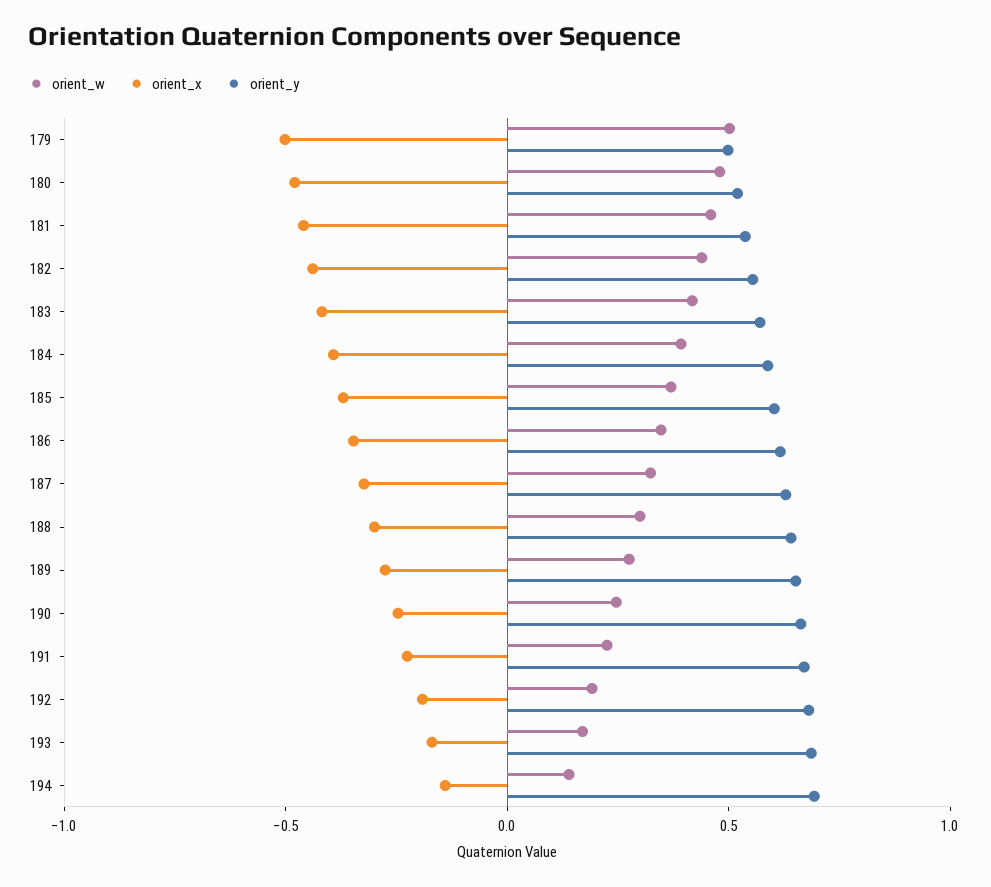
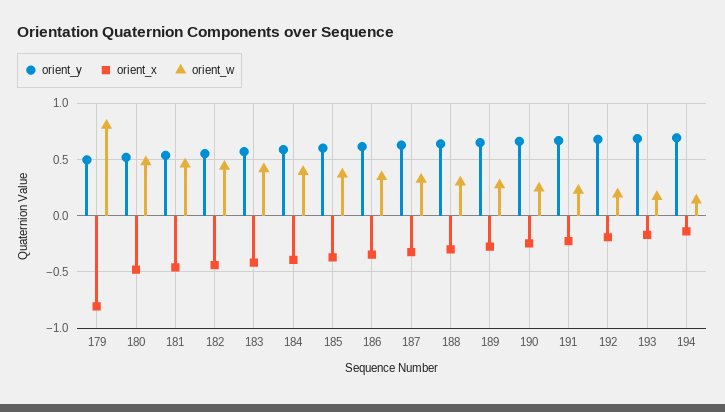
  {
    "orient_w": {
-     "179": 0.5,
+     "179": 0.8,
      "180": 0.5,
      "181": 0.5,
      "182": 0.4,
      "183": 0.4,
      "184": 0.4,
      "185": 0.4,
      "186": 0.3,
      "187": 0.3,
      "188": 0.3,
      "189": 0.3,
      "190": 0.2,
      "191": 0.2,
      "192": 0.2,
      "193": 0.2,
      "194": 0.1
    },
    "orient_x": {
-     "179": -0.5,
+     "179": -0.8,
      "180": -0.5,
      "181": -0.5,
      "182": -0.4,
      "183": -0.4,
      "184": -0.4,
      "185": -0.4,
      "186": -0.3,
      "187": -0.3,
      "188": -0.3,
      "189": -0.3,
      "190": -0.2,
      "191": -0.2,
      "192": -0.2,
      "193": -0.2,
      "194": -0.1
    },
    "orient_y": {
      "179": 0.5,
      "180": 0.5,
      "181": 0.5,
      "182": 0.6,
      "183": 0.6,
      "184": 0.6,
      "185": 0.6,
      "186": 0.6,
      "187": 0.6,
      "188": 0.6,
      "189": 0.7,
      "190": 0.7,
      "191": 0.7,
      "192": 0.7,
      "193": 0.7,
      "194": 0.7
    }
  }

